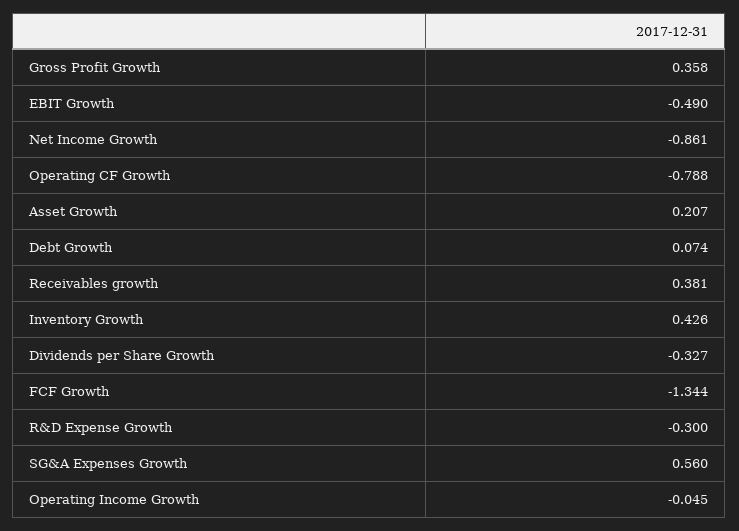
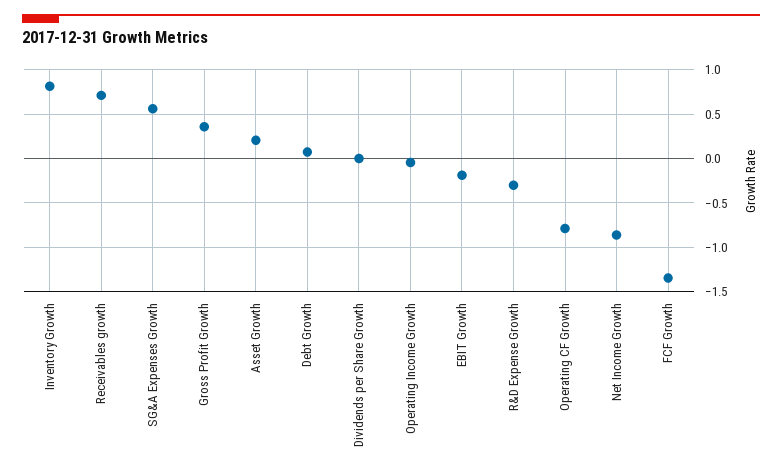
  {
    "Gross Profit Growth": 0.358,
-   "EBIT Growth": -0.49,
+   "EBIT Growth": -0.2,
    "Net Income Growth": -0.861,
    "Operating CF Growth": -0.788,
    "Asset Growth": 0.207,
    "Debt Growth": 0.074,
-   "Receivables growth": 0.381,
+   "Receivables growth": 0.7,
-   "Inventory Growth": 0.426,
+   "Inventory Growth": 0.8,
-   "Dividends per Share Growth": -0.327,
+   "Dividends per Share Growth": 0,
    "FCF Growth": -1.344,
    "R&D Expense Growth": -0.3,
    "SG&A Expenses Growth": 0.56,
    "Operating Income Growth": -0.045
  }

